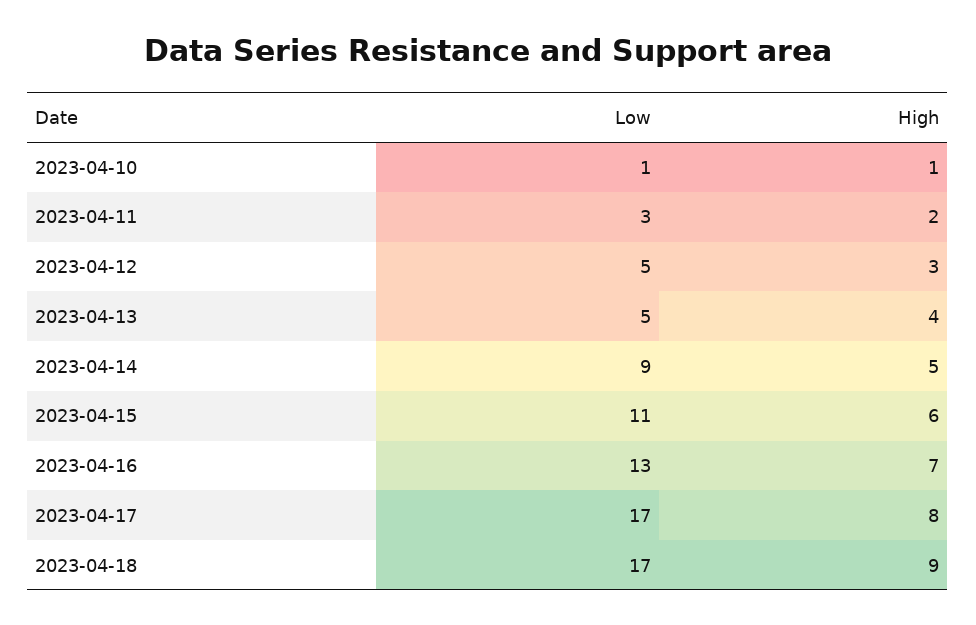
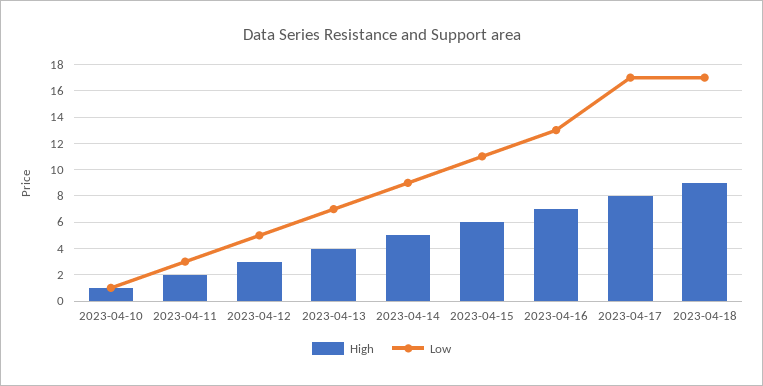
  {
    "Low": {
      "2023-04-10": 1,
      "2023-04-11": 3,
      "2023-04-12": 5,
-     "2023-04-13": 5,
+     "2023-04-13": 7,
      "2023-04-14": 9,
      "2023-04-15": 11,
      "2023-04-16": 13,
      "2023-04-17": 17,
      "2023-04-18": 17
    },
    "High": {
      "2023-04-10": 1,
      "2023-04-11": 2,
      "2023-04-12": 3,
      "2023-04-13": 4,
      "2023-04-14": 5,
      "2023-04-15": 6,
      "2023-04-16": 7,
      "2023-04-17": 8,
      "2023-04-18": 9
    }
  }

